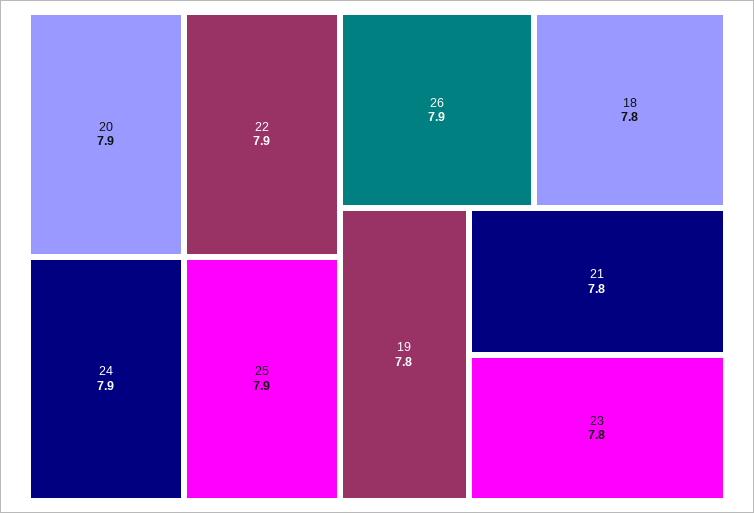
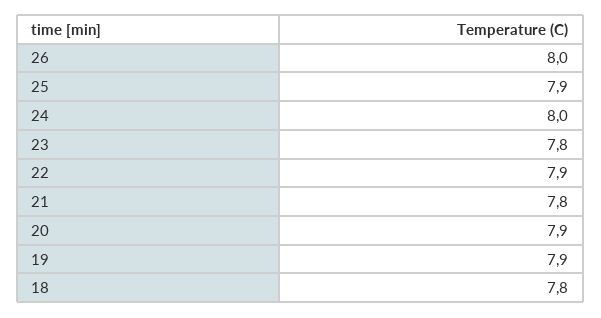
  {
    "20": 7.9,
    "22": 7.9,
-   "24": 7.9,
+   "24": 8,
    "25": 7.9,
-   "26": 7.9,
+   "26": 8,
    "18": 7.8,
-   "19": 7.8,
+   "19": 7.9,
    "21": 7.8,
    "23": 7.8
  }

